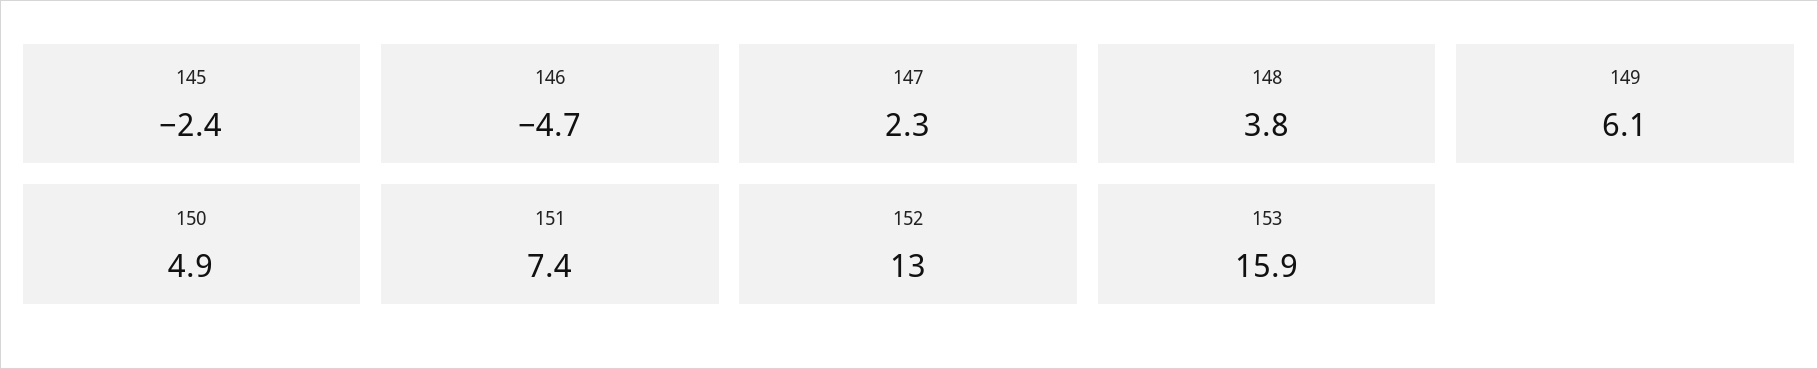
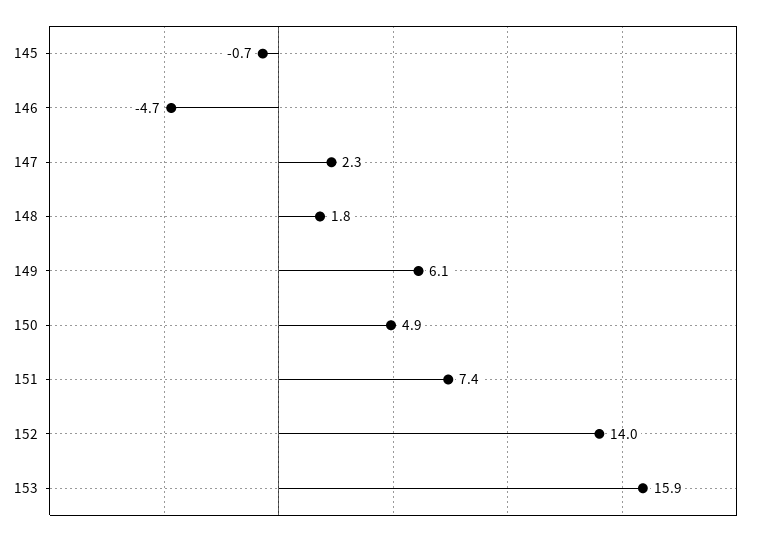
  {
-   "145": -2.4,
+   "145": -0.7,
    "146": -4.7,
    "147": 2.3,
-   "148": 3.8,
+   "148": 1.8,
    "149": 6.1,
    "150": 4.9,
    "151": 7.4,
-   "152": 13,
+   "152": 14,
    "153": 15.9
  }

